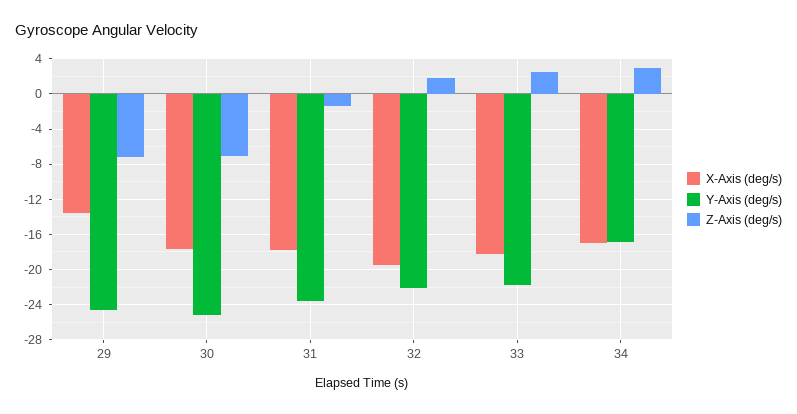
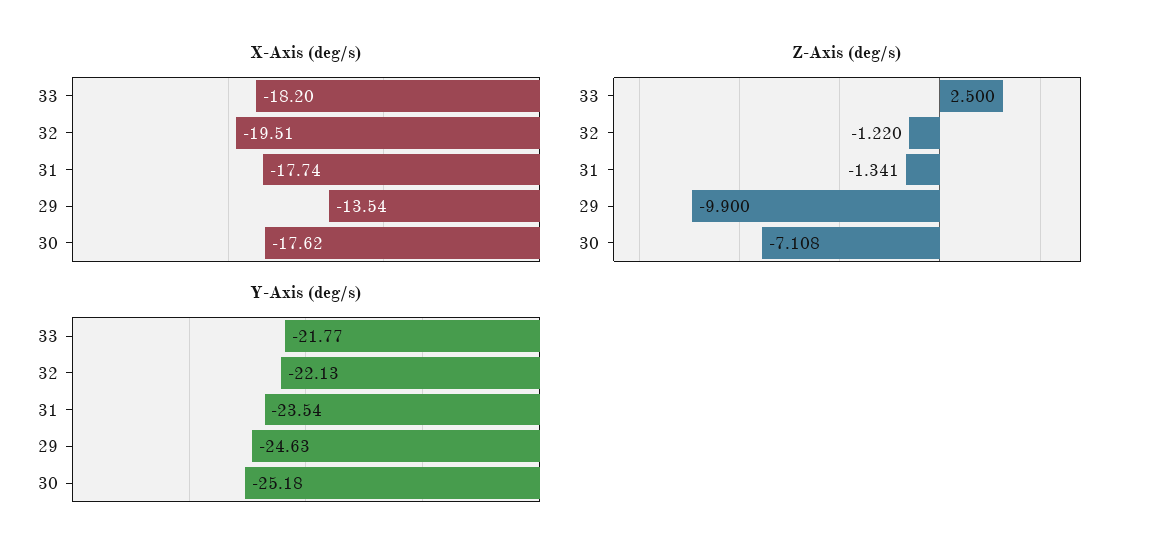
  {
    "X-Axis (deg/s)": {
      "29": -13.54,
      "30": -17.62,
      "31": -17.74,
      "32": -19.51,
-     "33": -18.2,
+     "33": -18.2
-     "34": -17
    },
    "Y-Axis (deg/s)": {
      "29": -24.63,
      "30": -25.18,
      "31": -23.54,
      "32": -22.13,
-     "33": -21.77,
+     "33": -21.77
-     "34": -17
    },
    "Z-Axis (deg/s)": {
-     "29": -7,
+     "29": -9.9,
      "30": -7.108,
      "31": -1.341,
-     "32": 2,
+     "32": -1.22,
-     "33": 2.5,
+     "33": 2.5
-     "34": 3
    }
  }

